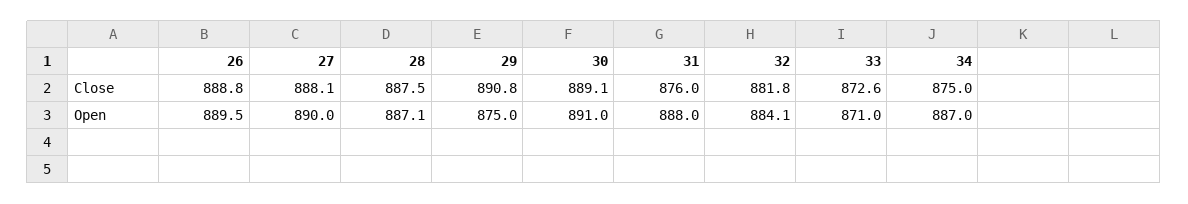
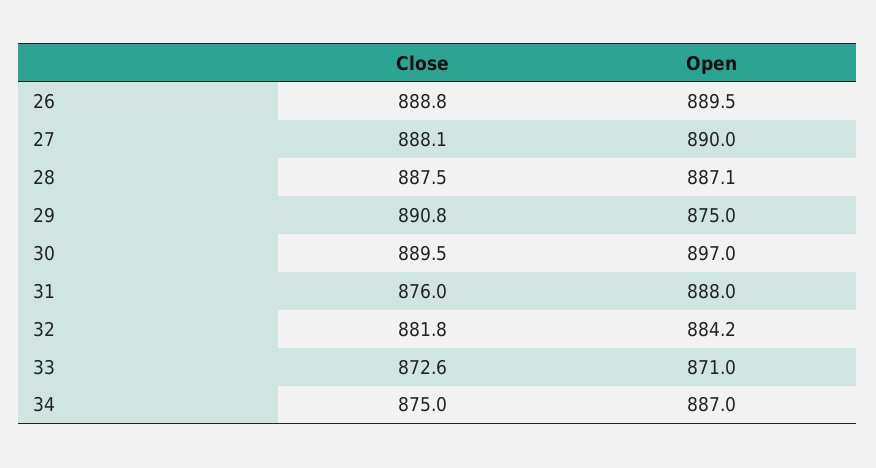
  {
    "26": {
      "Close": 888.8,
      "Open": 889.5
    },
    "27": {
      "Close": 888.1,
      "Open": 890
    },
    "28": {
      "Close": 887.5,
      "Open": 887.1
    },
    "29": {
      "Close": 890.8,
      "Open": 875
    },
    "30": {
-     "Close": 889.1,
+     "Close": 889.5,
-     "Open": 891
+     "Open": 897
    },
    "31": {
      "Close": 876,
      "Open": 888
    },
    "32": {
      "Close": 881.8,
-     "Open": 884.1
+     "Open": 884.2
    },
    "33": {
      "Close": 872.6,
      "Open": 871
    },
    "34": {
      "Close": 875,
      "Open": 887
    }
  }

